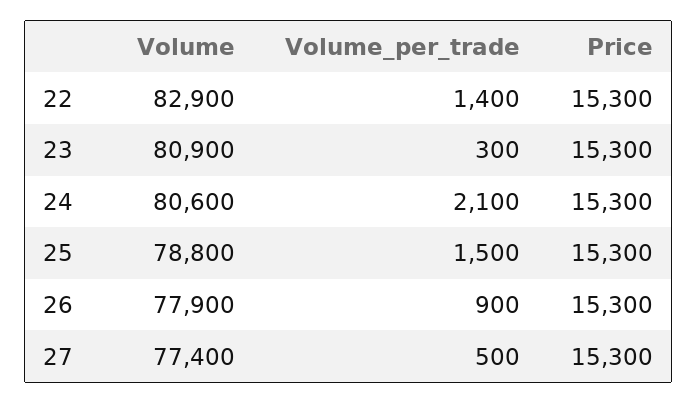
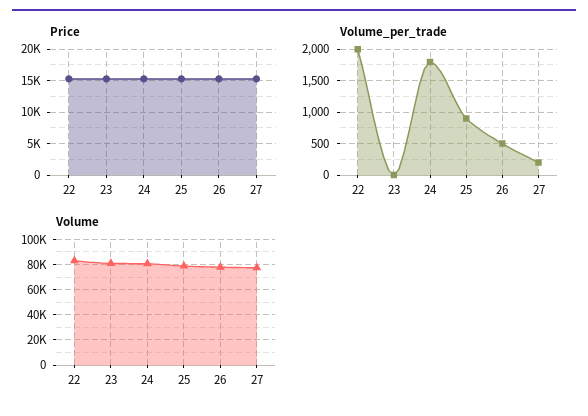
  {
    "Volume": {
      "22": 82900,
      "23": 80900,
      "24": 80600,
      "25": 78800,
      "26": 77900,
      "27": 77400
    },
    "Volume_per_trade": {
-     "22": 1400,
+     "22": 2000,
-     "23": 300,
+     "23": 0,
-     "24": 2100,
+     "24": 1800,
-     "25": 1500,
+     "25": 900,
-     "26": 900,
+     "26": 500,
-     "27": 500
+     "27": 200
    },
    "Price": {
      "22": 15300,
      "23": 15300,
      "24": 15300,
      "25": 15300,
      "26": 15300,
      "27": 15300
    }
  }

